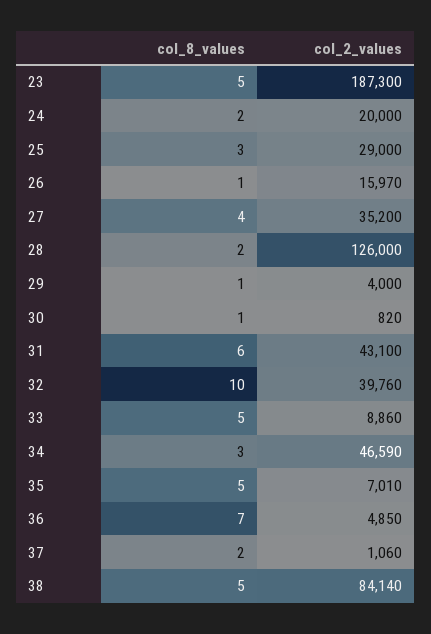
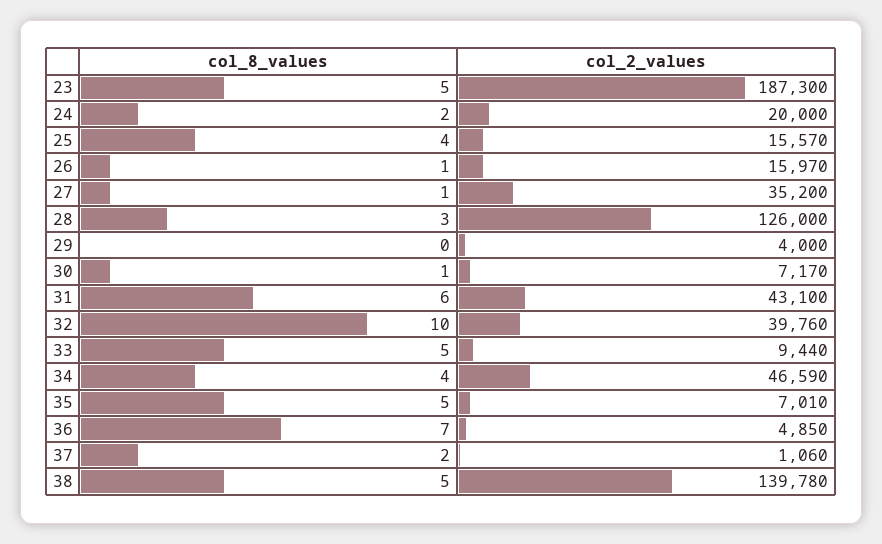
  {
    "col_8_values": {
      "23": 5,
      "24": 2,
-     "25": 3,
+     "25": 4,
      "26": 1,
-     "27": 4,
+     "27": 1,
-     "28": 2,
+     "28": 3,
-     "29": 1,
+     "29": 0,
      "30": 1,
      "31": 6,
      "32": 10,
      "33": 5,
-     "34": 3,
+     "34": 4,
      "35": 5,
      "36": 7,
      "37": 2,
      "38": 5
    },
    "col_2_values": {
      "23": 187300,
      "24": 20000,
-     "25": 29000,
+     "25": 15570,
      "26": 15970,
      "27": 35200,
      "28": 126000,
      "29": 4000,
-     "30": 820,
+     "30": 7170,
      "31": 43100,
      "32": 39760,
-     "33": 8860,
+     "33": 9440,
      "34": 46590,
      "35": 7010,
      "36": 4850,
      "37": 1060,
-     "38": 84140
+     "38": 139780
    }
  }

